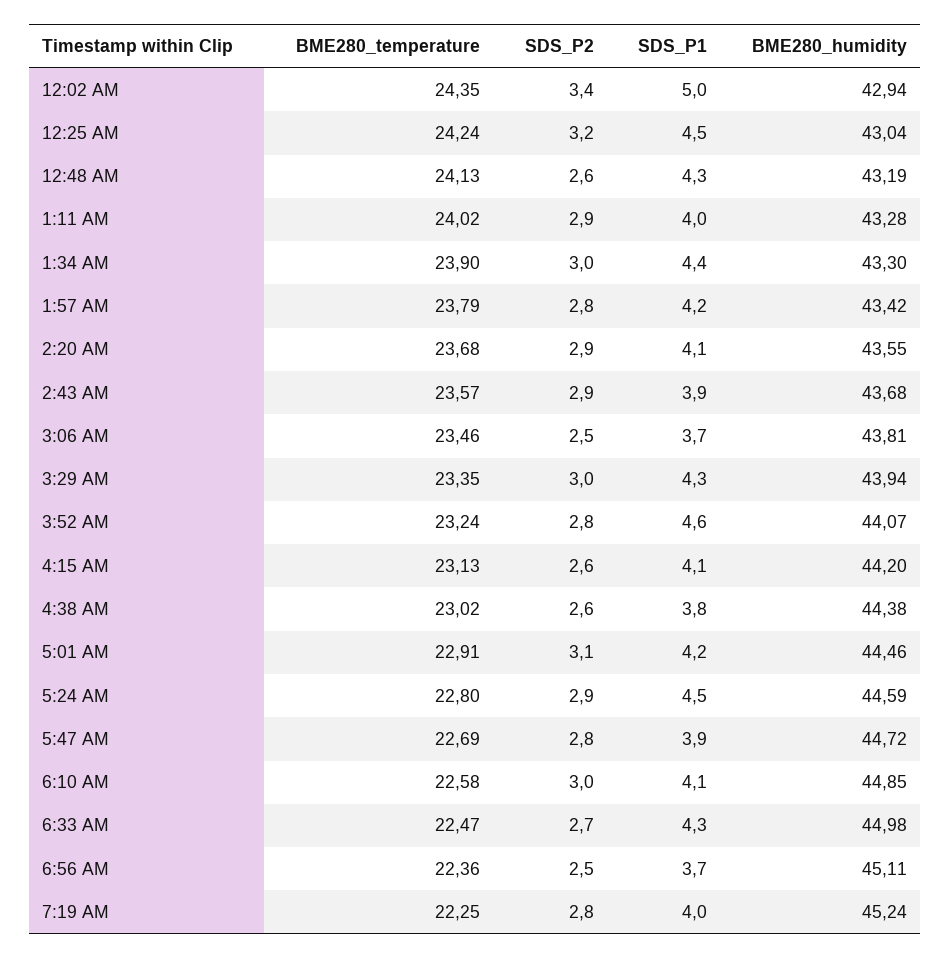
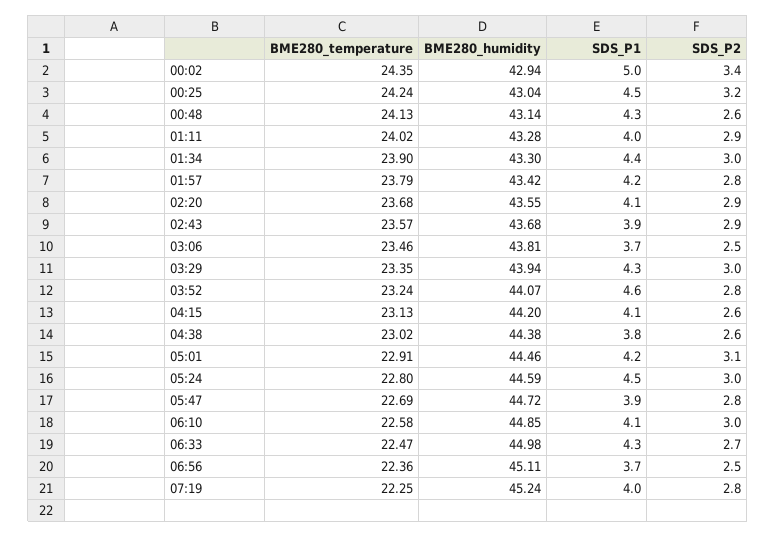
  {
    "BME280_temperature": {
      "12:02 AM": 24.35,
      "12:25 AM": 24.24,
      "12:48 AM": 24.13,
      "1:11 AM": 24.02,
      "1:34 AM": 23.9,
      "1:57 AM": 23.79,
      "2:20 AM": 23.68,
      "2:43 AM": 23.57,
      "3:06 AM": 23.46,
      "3:29 AM": 23.35,
      "3:52 AM": 23.24,
      "4:15 AM": 23.13,
      "4:38 AM": 23.02,
      "5:01 AM": 22.91,
      "5:24 AM": 22.8,
      "5:47 AM": 22.69,
      "6:10 AM": 22.58,
      "6:33 AM": 22.47,
      "6:56 AM": 22.36,
      "7:19 AM": 22.25
    },
    "SDS_P2": {
      "12:02 AM": 3.4,
      "12:25 AM": 3.2,
      "12:48 AM": 2.6,
      "1:11 AM": 2.9,
      "1:34 AM": 3,
      "1:57 AM": 2.8,
      "2:20 AM": 2.9,
      "2:43 AM": 2.9,
      "3:06 AM": 2.5,
      "3:29 AM": 3,
      "3:52 AM": 2.8,
      "4:15 AM": 2.6,
      "4:38 AM": 2.6,
      "5:01 AM": 3.1,
-     "5:24 AM": 2.9,
+     "5:24 AM": 3,
      "5:47 AM": 2.8,
      "6:10 AM": 3,
      "6:33 AM": 2.7,
      "6:56 AM": 2.5,
      "7:19 AM": 2.8
    },
    "SDS_P1": {
      "12:02 AM": 5,
      "12:25 AM": 4.5,
      "12:48 AM": 4.3,
      "1:11 AM": 4,
      "1:34 AM": 4.4,
      "1:57 AM": 4.2,
      "2:20 AM": 4.1,
      "2:43 AM": 3.9,
      "3:06 AM": 3.7,
      "3:29 AM": 4.3,
      "3:52 AM": 4.6,
      "4:15 AM": 4.1,
      "4:38 AM": 3.8,
      "5:01 AM": 4.2,
      "5:24 AM": 4.5,
      "5:47 AM": 3.9,
      "6:10 AM": 4.1,
      "6:33 AM": 4.3,
      "6:56 AM": 3.7,
      "7:19 AM": 4
    },
    "BME280_humidity": {
      "12:02 AM": 42.94,
      "12:25 AM": 43.04,
-     "12:48 AM": 43.19,
+     "12:48 AM": 43.14,
      "1:11 AM": 43.28,
      "1:34 AM": 43.3,
      "1:57 AM": 43.42,
      "2:20 AM": 43.55,
      "2:43 AM": 43.68,
      "3:06 AM": 43.81,
      "3:29 AM": 43.94,
      "3:52 AM": 44.07,
      "4:15 AM": 44.2,
      "4:38 AM": 44.38,
      "5:01 AM": 44.46,
      "5:24 AM": 44.59,
      "5:47 AM": 44.72,
      "6:10 AM": 44.85,
      "6:33 AM": 44.98,
      "6:56 AM": 45.11,
      "7:19 AM": 45.24
    }
  }

